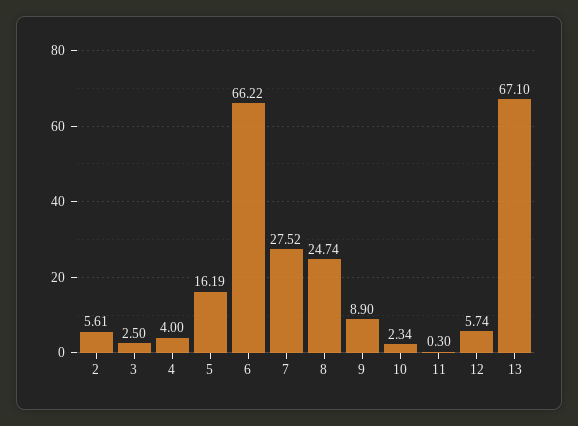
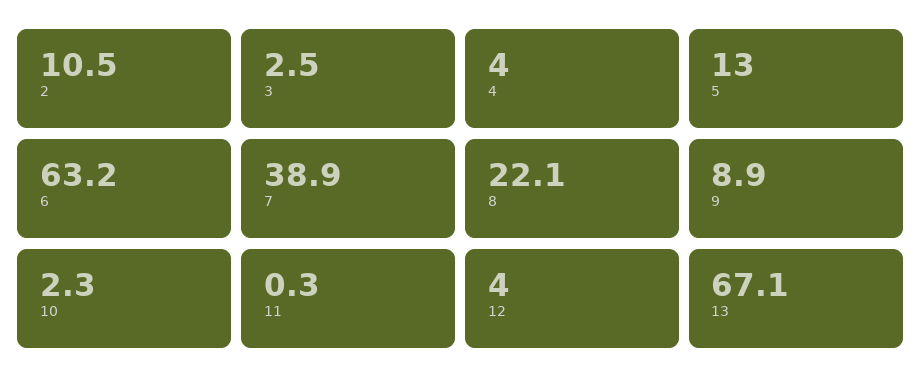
  {
-   "2": 5.61,
+   "2": 10.5,
    "3": 2.5,
    "4": 4,
-   "5": 16.19,
+   "5": 13,
-   "6": 66.22,
+   "6": 63.2,
-   "7": 27.52,
+   "7": 38.9,
-   "8": 24.74,
+   "8": 22.1,
    "9": 8.9,
    "10": 2.34,
    "11": 0.3,
-   "12": 5.74,
+   "12": 4,
    "13": 67.1
  }

